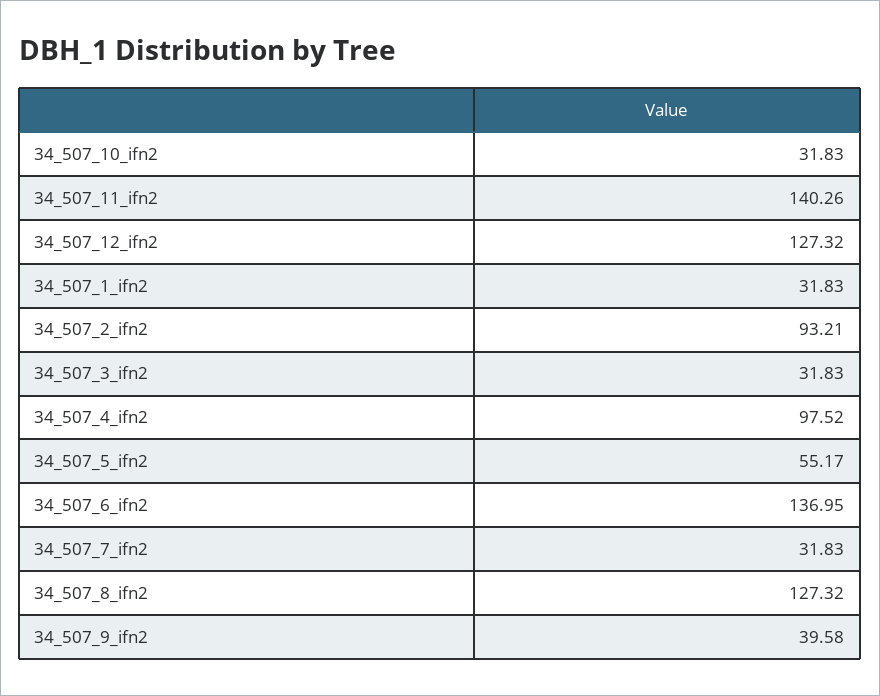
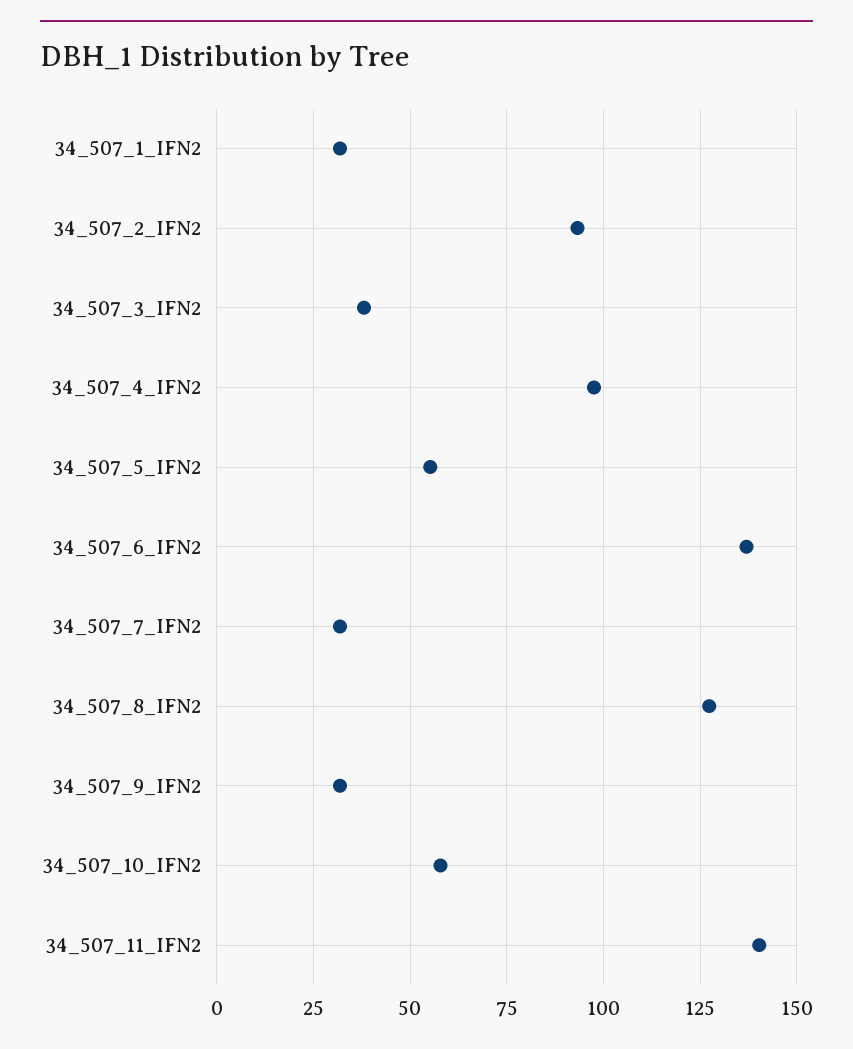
  {
-   "34_507_10_ifn2": 31.83,
+   "34_507_10_ifn2": 57.5,
    "34_507_11_ifn2": 140.26,
-   "34_507_12_ifn2": 127.32,
    "34_507_1_ifn2": 31.83,
    "34_507_2_ifn2": 93.21,
-   "34_507_3_ifn2": 31.83,
+   "34_507_3_ifn2": 37.5,
    "34_507_4_ifn2": 97.52,
    "34_507_5_ifn2": 55.17,
    "34_507_6_ifn2": 136.95,
    "34_507_7_ifn2": 31.83,
    "34_507_8_ifn2": 127.32,
-   "34_507_9_ifn2": 39.58
+   "34_507_9_ifn2": 32.5
  }

